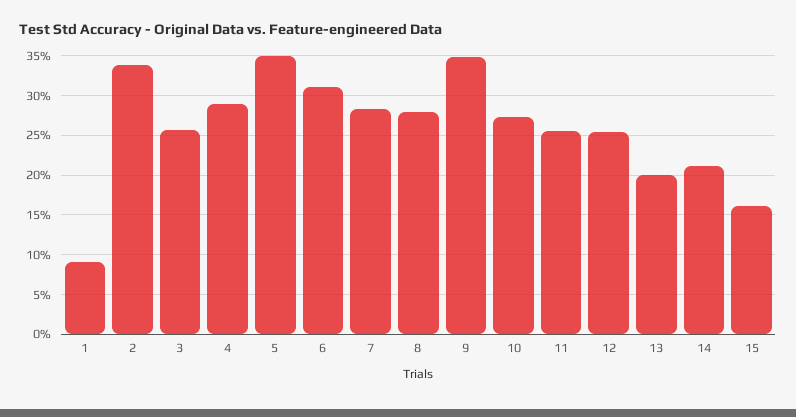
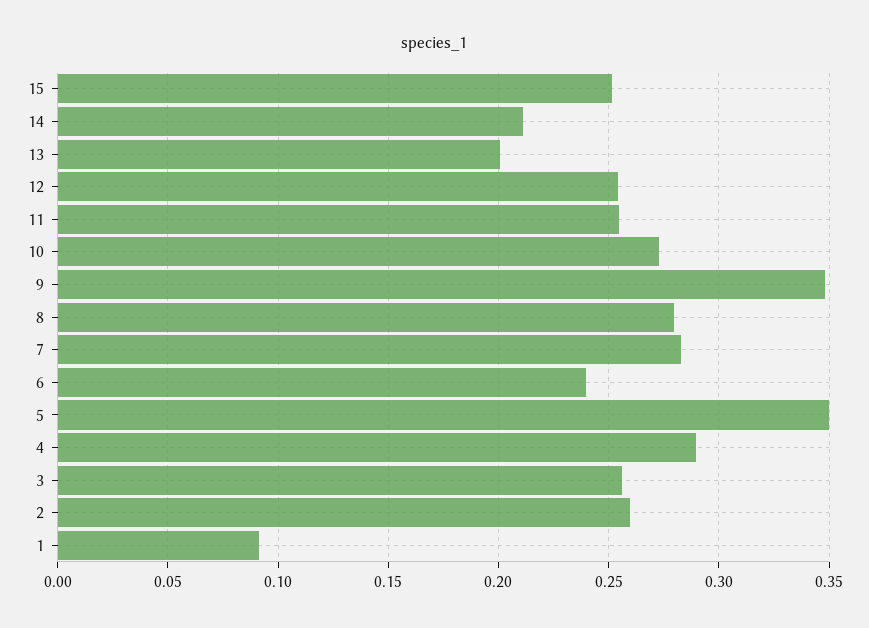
  {
    "1": 0.09,
-   "2": 0.34,
+   "2": 0.26,
    "3": 0.255,
    "4": 0.29,
    "5": 0.35,
-   "6": 0.31,
+   "6": 0.24,
    "7": 0.285,
    "8": 0.28,
    "9": 0.35,
    "10": 0.275,
    "11": 0.255,
    "12": 0.255,
    "13": 0.2,
    "14": 0.21,
-   "15": 0.16
+   "15": 0.25
  }

